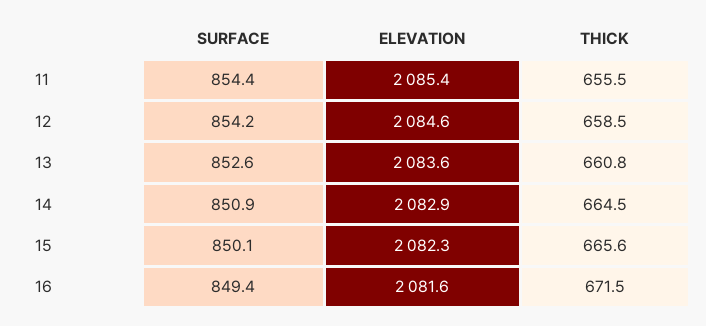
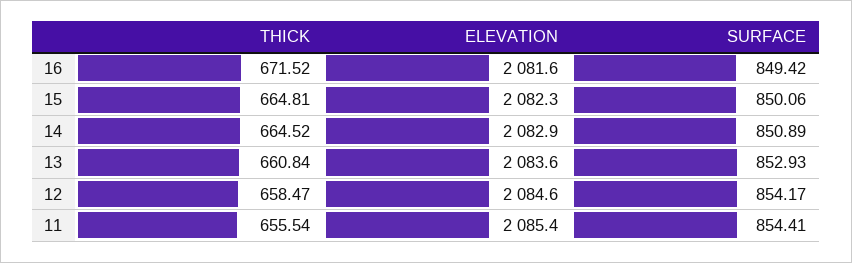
  {
    "SURFACE": {
      "11": 854.41,
      "12": 854.17,
-     "13": 852.6,
+     "13": 852.93,
      "14": 850.89,
      "15": 850.06,
      "16": 849.42
    },
    "ELEVATION": {
      "11": 2085.4,
      "12": 2084.6,
      "13": 2083.6,
      "14": 2082.9,
      "15": 2082.3,
      "16": 2081.6
    },
    "THICK": {
      "11": 655.54,
      "12": 658.47,
      "13": 660.84,
      "14": 664.52,
-     "15": 665.6,
+     "15": 664.81,
      "16": 671.52
    }
  }

